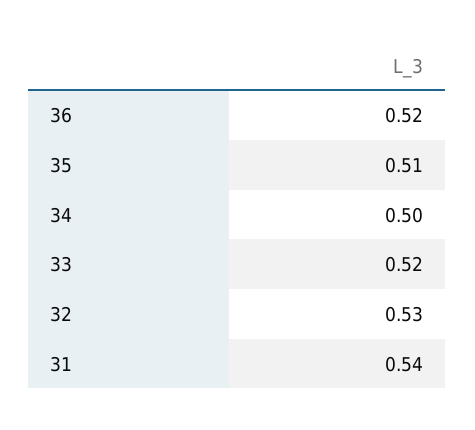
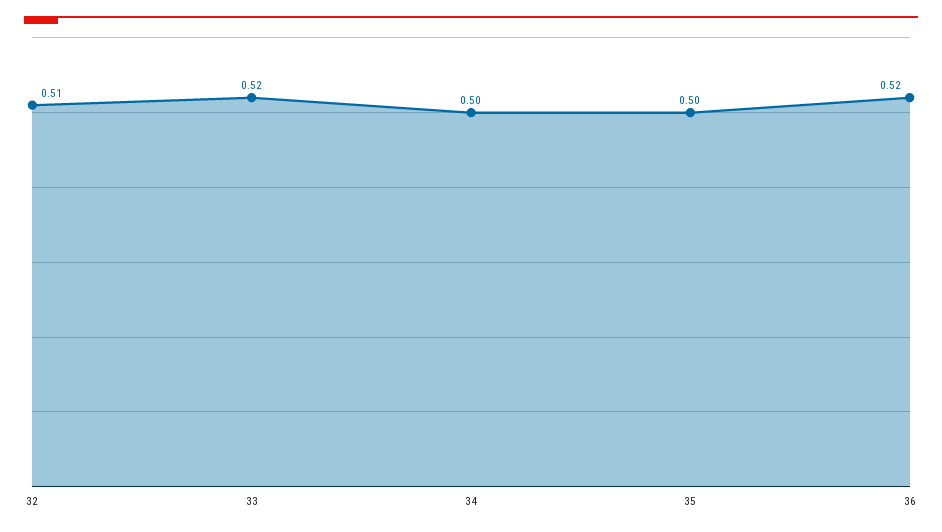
  {
    "36": 0.52,
-   "35": 0.51,
+   "35": 0.5,
    "34": 0.5,
    "33": 0.52,
-   "32": 0.53,
+   "32": 0.51
-   "31": 0.54
  }

